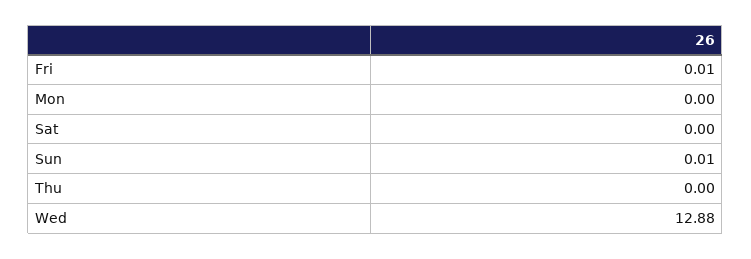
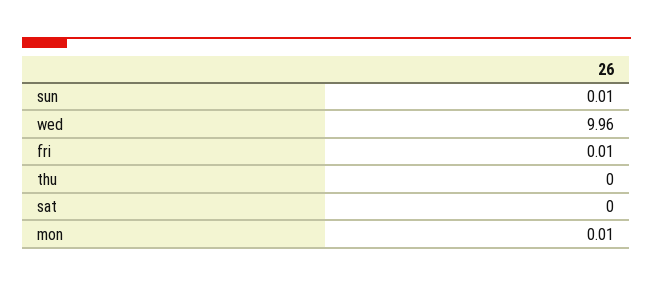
  {
    "Fri": 0.01,
-   "Mon": 0,
+   "Mon": 0.01,
    "Sat": 0,
    "Sun": 0.01,
    "Thu": 0,
-   "Wed": 12.88
+   "Wed": 9.96
  }

